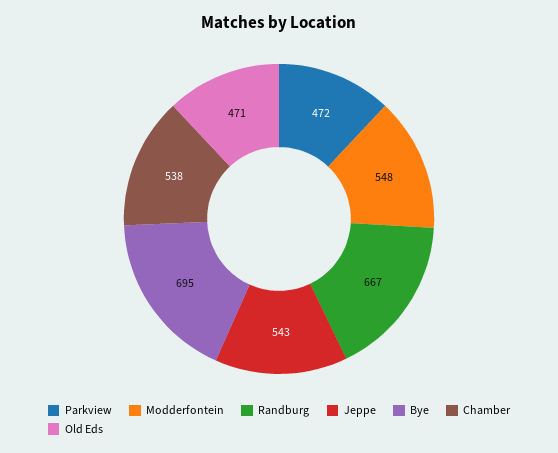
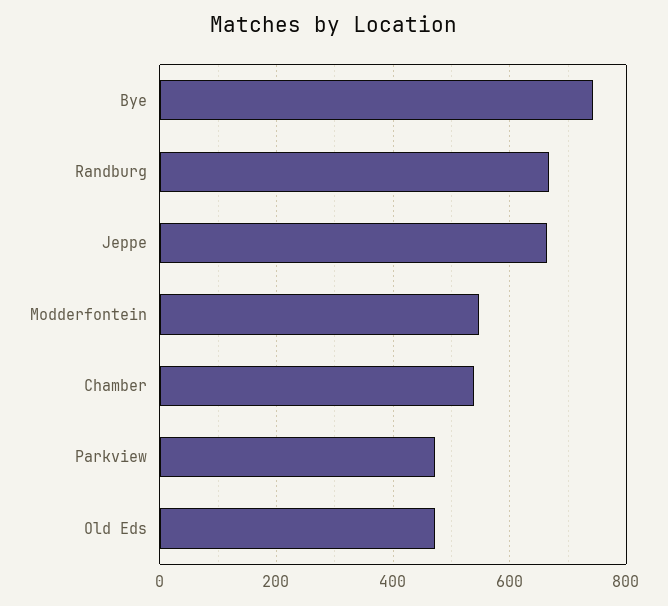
  {
    "Parkview": 472,
    "Modderfontein": 548,
    "Randburg": 667,
-   "Jeppe": 543,
+   "Jeppe": 660,
-   "Bye": 695,
+   "Bye": 740,
    "Chamber": 538,
    "Old Eds": 471
  }

